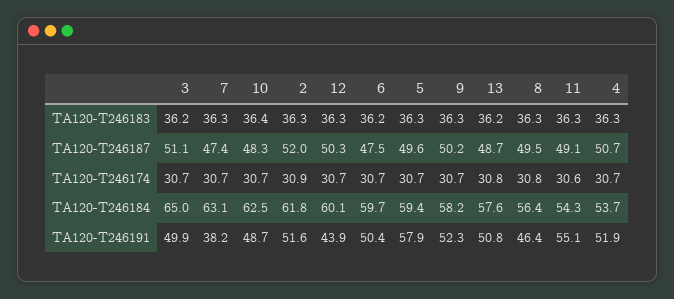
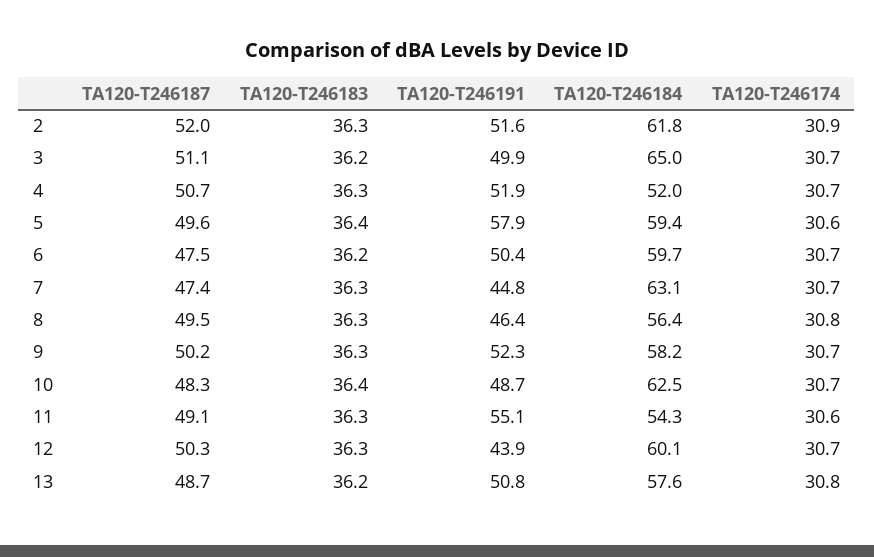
  {
    "3": {
      "TA120-T246183": 36.2,
      "TA120-T246187": 51.1,
      "TA120-T246174": 30.7,
      "TA120-T246184": 65,
      "TA120-T246191": 49.9
    },
    "7": {
      "TA120-T246183": 36.3,
      "TA120-T246187": 47.4,
      "TA120-T246174": 30.7,
      "TA120-T246184": 63.1,
-     "TA120-T246191": 38.2
+     "TA120-T246191": 44.8
    },
    "10": {
      "TA120-T246183": 36.4,
      "TA120-T246187": 48.3,
      "TA120-T246174": 30.7,
      "TA120-T246184": 62.5,
      "TA120-T246191": 48.7
    },
    "2": {
      "TA120-T246183": 36.3,
      "TA120-T246187": 52,
      "TA120-T246174": 30.9,
      "TA120-T246184": 61.8,
      "TA120-T246191": 51.6
    },
    "12": {
      "TA120-T246183": 36.3,
      "TA120-T246187": 50.3,
      "TA120-T246174": 30.7,
      "TA120-T246184": 60.1,
      "TA120-T246191": 43.9
    },
    "6": {
      "TA120-T246183": 36.2,
      "TA120-T246187": 47.5,
      "TA120-T246174": 30.7,
      "TA120-T246184": 59.7,
      "TA120-T246191": 50.4
    },
    "5": {
-     "TA120-T246183": 36.3,
+     "TA120-T246183": 36.4,
      "TA120-T246187": 49.6,
-     "TA120-T246174": 30.7,
+     "TA120-T246174": 30.6,
      "TA120-T246184": 59.4,
      "TA120-T246191": 57.9
    },
    "9": {
      "TA120-T246183": 36.3,
      "TA120-T246187": 50.2,
      "TA120-T246174": 30.7,
      "TA120-T246184": 58.2,
      "TA120-T246191": 52.3
    },
    "13": {
      "TA120-T246183": 36.2,
      "TA120-T246187": 48.7,
      "TA120-T246174": 30.8,
      "TA120-T246184": 57.6,
      "TA120-T246191": 50.8
    },
    "8": {
      "TA120-T246183": 36.3,
      "TA120-T246187": 49.5,
      "TA120-T246174": 30.8,
      "TA120-T246184": 56.4,
      "TA120-T246191": 46.4
    },
    "11": {
      "TA120-T246183": 36.3,
      "TA120-T246187": 49.1,
      "TA120-T246174": 30.6,
      "TA120-T246184": 54.3,
      "TA120-T246191": 55.1
    },
    "4": {
      "TA120-T246183": 36.3,
      "TA120-T246187": 50.7,
      "TA120-T246174": 30.7,
-     "TA120-T246184": 53.7,
+     "TA120-T246184": 52,
      "TA120-T246191": 51.9
    }
  }

